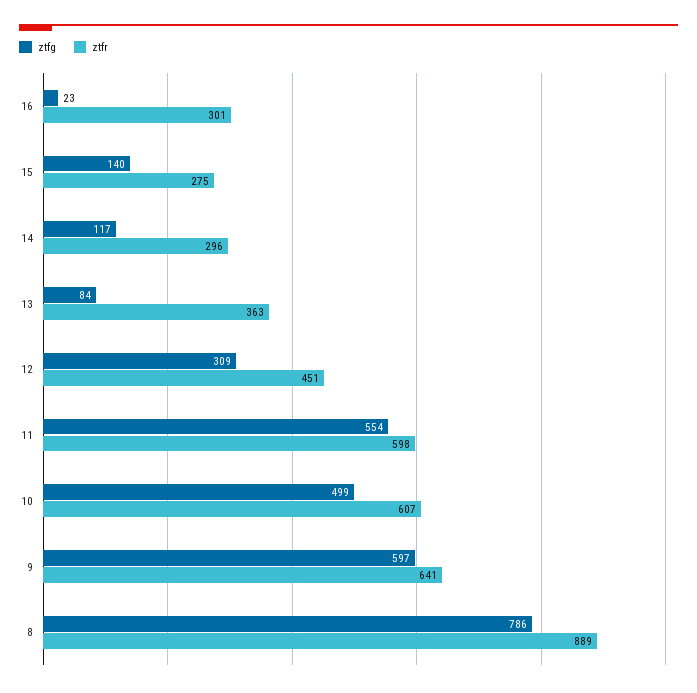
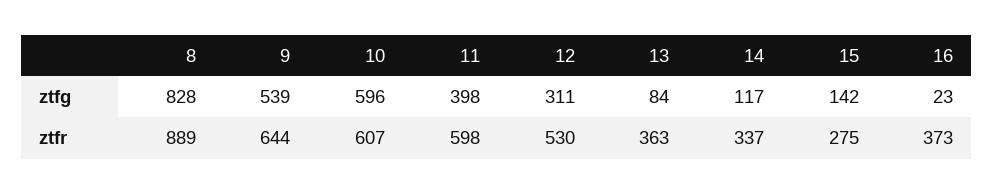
  {
    "ztfg": {
      "16": 23,
-     "15": 140,
+     "15": 142,
      "14": 117,
      "13": 84,
-     "12": 309,
+     "12": 311,
-     "11": 554,
+     "11": 398,
-     "10": 499,
+     "10": 596,
-     "9": 597,
+     "9": 539,
-     "8": 786
+     "8": 828
    },
    "ztfr": {
-     "16": 301,
+     "16": 373,
      "15": 275,
-     "14": 296,
+     "14": 337,
      "13": 363,
-     "12": 451,
+     "12": 530,
      "11": 598,
      "10": 607,
-     "9": 641,
+     "9": 644,
      "8": 889
    }
  }

